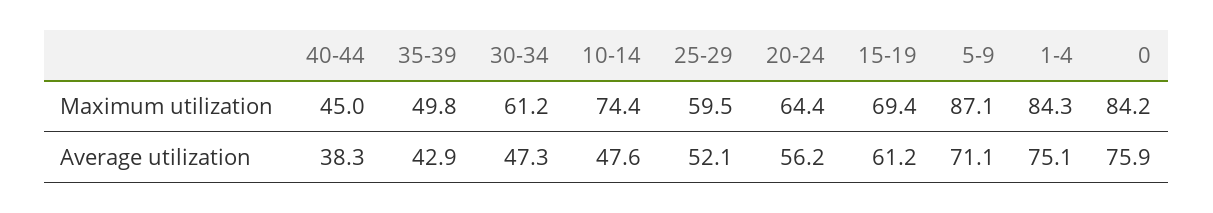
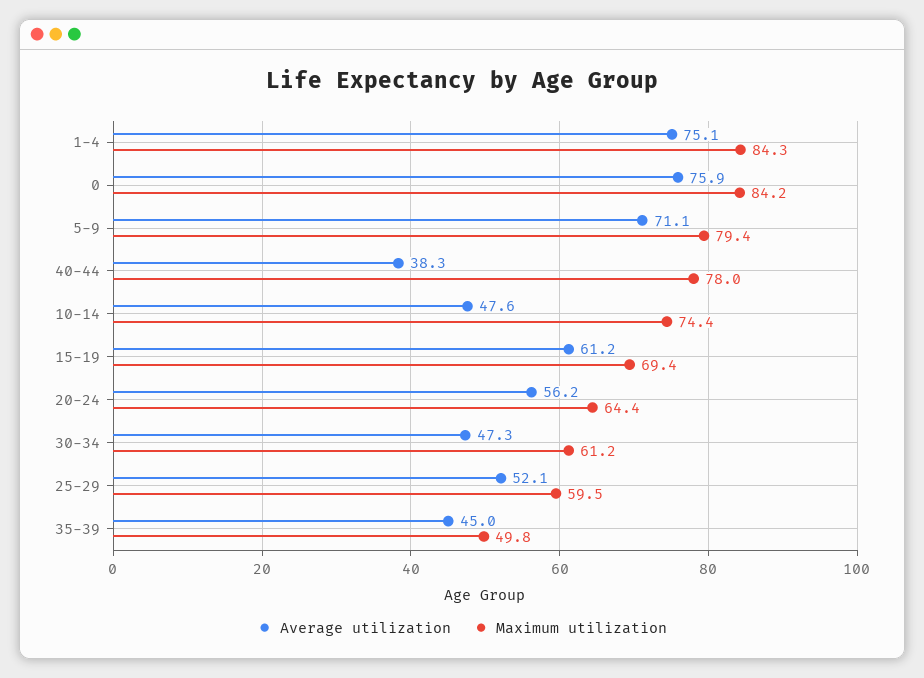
  {
    "Maximum utilization": {
-     "40-44": 45,
+     "40-44": 78,
      "35-39": 49.8,
      "30-34": 61.2,
      "10-14": 74.4,
      "25-29": 59.5,
      "20-24": 64.4,
      "15-19": 69.4,
-     "5-9": 87.1,
+     "5-9": 79.4,
      "1-4": 84.3,
      "0": 84.2
    },
    "Average utilization": {
      "40-44": 38.3,
-     "35-39": 42.9,
+     "35-39": 45,
      "30-34": 47.3,
      "10-14": 47.6,
      "25-29": 52.1,
      "20-24": 56.2,
      "15-19": 61.2,
      "5-9": 71.1,
      "1-4": 75.1,
      "0": 75.9
    }
  }

